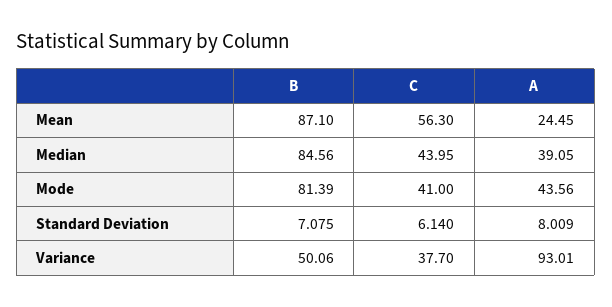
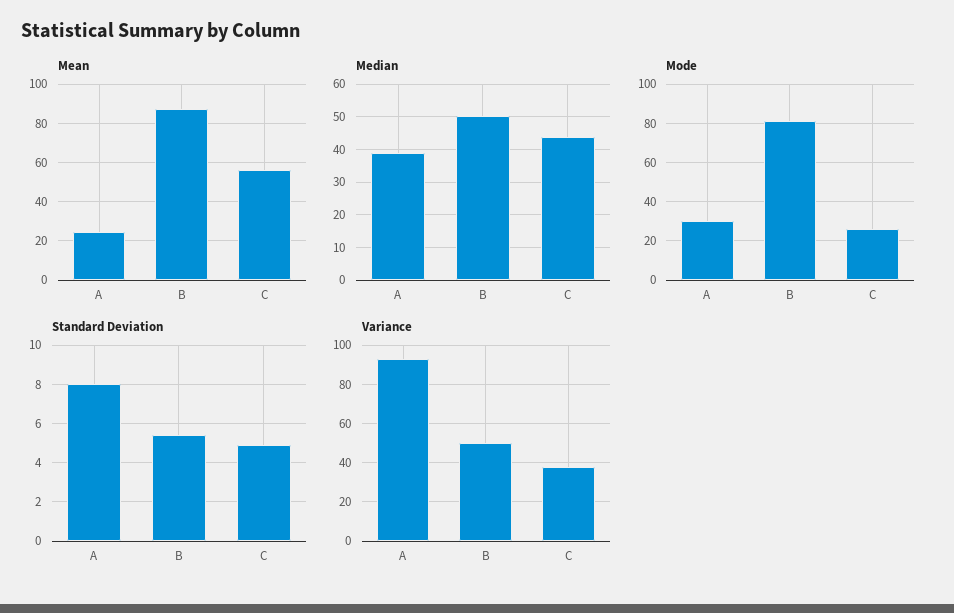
  {
    "Mean": {
      "B": 87.1,
      "C": 56.3,
      "A": 24.45
    },
    "Median": {
-     "B": 84.56,
+     "B": 50,
      "C": 43.95,
      "A": 39.05
    },
    "Mode": {
      "B": 81.39,
-     "C": 41,
+     "C": 25,
-     "A": 43.56
+     "A": 30
    },
    "Standard Deviation": {
-     "B": 7.075,
+     "B": 5.5,
-     "C": 6.14,
+     "C": 5,
      "A": 8.009
    },
    "Variance": {
      "B": 50.06,
      "C": 37.7,
      "A": 93.01
    }
  }

